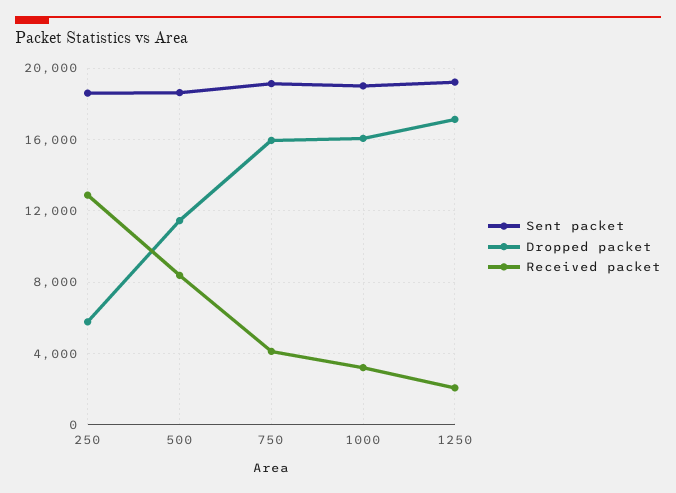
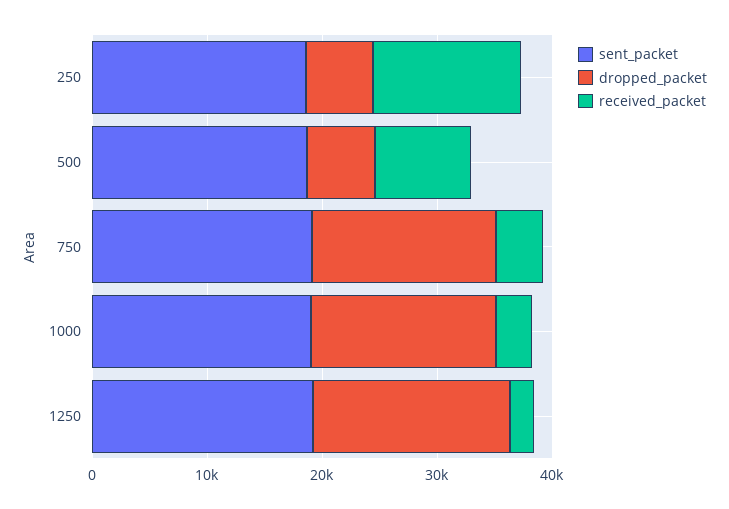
  {
    "Sent packet": {
      "250": 18500,
      "500": 18500,
      "750": 19000,
      "1000": 19000,
      "1250": 19000
    },
    "Dropped packet": {
      "250": 6000,
-     "500": 11500,
+     "500": 6000,
      "750": 16000,
      "1000": 16000,
      "1250": 17000
    },
    "Received packet": {
      "250": 13000,
      "500": 8500,
      "750": 4000,
      "1000": 3000,
      "1250": 2000
    }
  }

